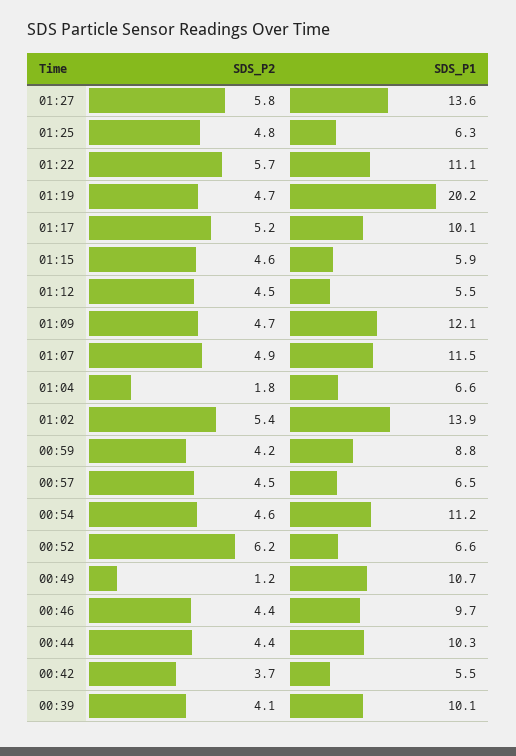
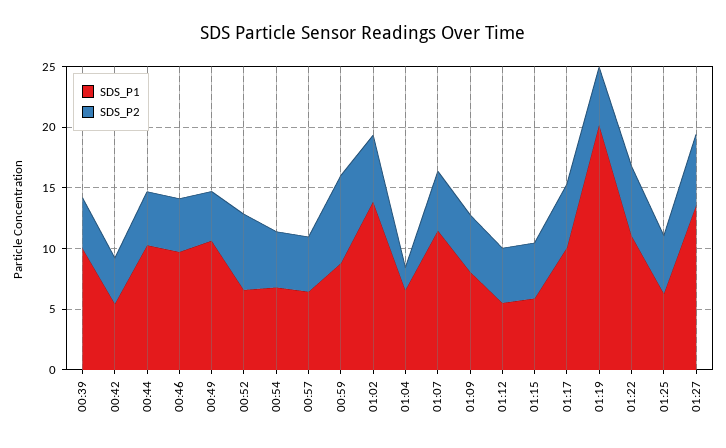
  {
    "SDS_P2": {
      "01:27": 5.8,
      "01:25": 4.8,
      "01:22": 5.7,
      "01:19": 4.7,
      "01:17": 5.2,
      "01:15": 4.6,
      "01:12": 4.5,
      "01:09": 4.7,
      "01:07": 4.9,
      "01:04": 1.8,
      "01:02": 5.4,
-     "00:59": 4.2,
+     "00:59": 7,
      "00:57": 4.5,
      "00:54": 4.6,
      "00:52": 6.2,
-     "00:49": 1.2,
+     "00:49": 4,
      "00:46": 4.4,
      "00:44": 4.4,
      "00:42": 3.7,
      "00:39": 4.1
    },
    "SDS_P1": {
      "01:27": 13.6,
      "01:25": 6.3,
      "01:22": 11.1,
      "01:19": 20.2,
      "01:17": 10.1,
      "01:15": 5.9,
      "01:12": 5.5,
-     "01:09": 12.1,
+     "01:09": 8,
      "01:07": 11.5,
      "01:04": 6.6,
      "01:02": 13.9,
      "00:59": 8.8,
      "00:57": 6.5,
-     "00:54": 11.2,
+     "00:54": 7,
      "00:52": 6.6,
      "00:49": 10.7,
      "00:46": 9.7,
      "00:44": 10.3,
      "00:42": 5.5,
      "00:39": 10.1
    }
  }

